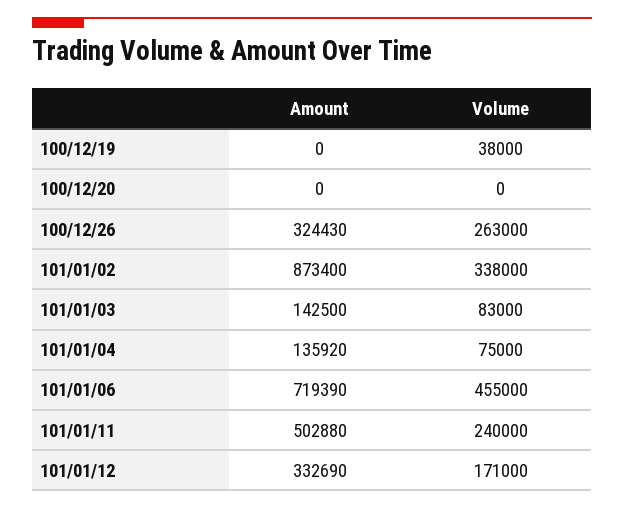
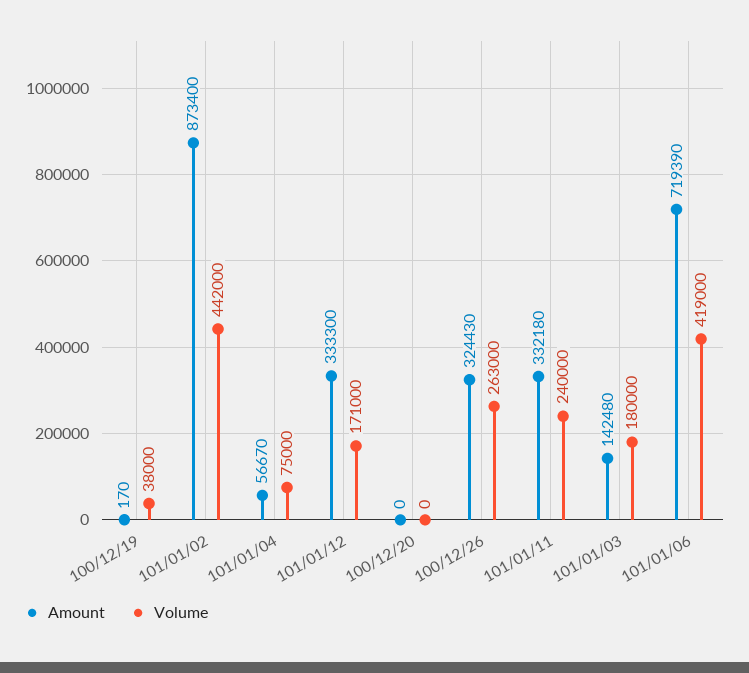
  {
    "Amount": {
-     "100/12/19": 0,
+     "100/12/19": 170,
      "100/12/20": 0,
      "100/12/26": 324430,
      "101/01/02": 873400,
-     "101/01/03": 142500,
+     "101/01/03": 142480,
-     "101/01/04": 135920,
+     "101/01/04": 56670,
      "101/01/06": 719390,
-     "101/01/11": 502880,
+     "101/01/11": 332180,
-     "101/01/12": 332690
+     "101/01/12": 333300
    },
    "Volume": {
      "100/12/19": 38000,
      "100/12/20": 0,
      "100/12/26": 263000,
-     "101/01/02": 338000,
+     "101/01/02": 442000,
-     "101/01/03": 83000,
+     "101/01/03": 180000,
      "101/01/04": 75000,
-     "101/01/06": 455000,
+     "101/01/06": 419000,
      "101/01/11": 240000,
      "101/01/12": 171000
    }
  }

